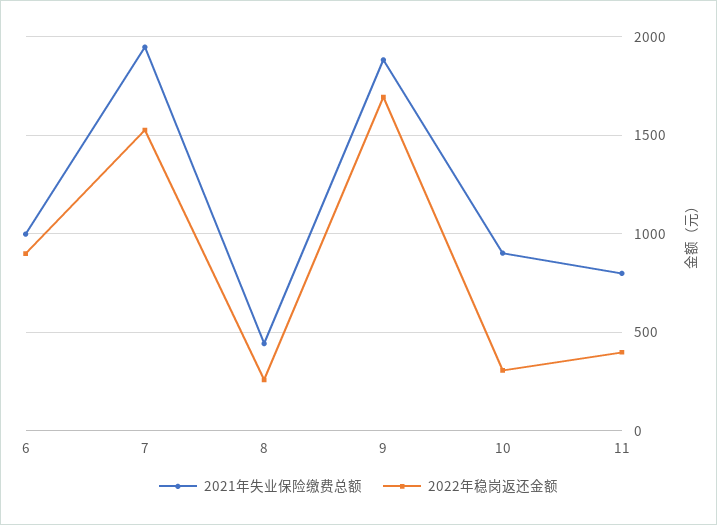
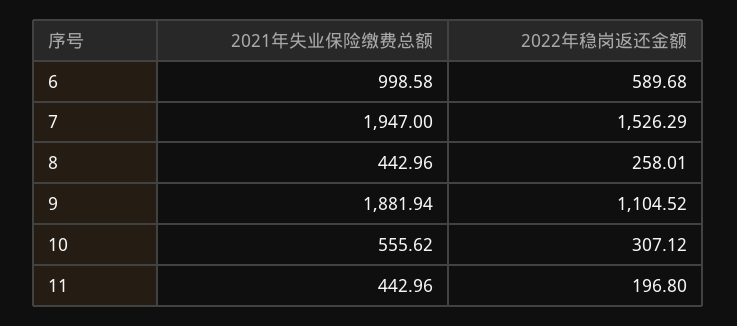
  {
    "2021年失业保险缴费总额": {
      "6": 998.58,
      "7": 1947,
      "8": 442.96,
      "9": 1881.94,
-     "10": 900,
+     "10": 555.62,
-     "11": 800
+     "11": 442.96
    },
    "2022年稳岗返还金额": {
-     "6": 900,
+     "6": 589.68,
      "7": 1526.29,
      "8": 258.01,
-     "9": 1700,
+     "9": 1104.52,
      "10": 307.12,
-     "11": 400
+     "11": 196.8
    }
  }

